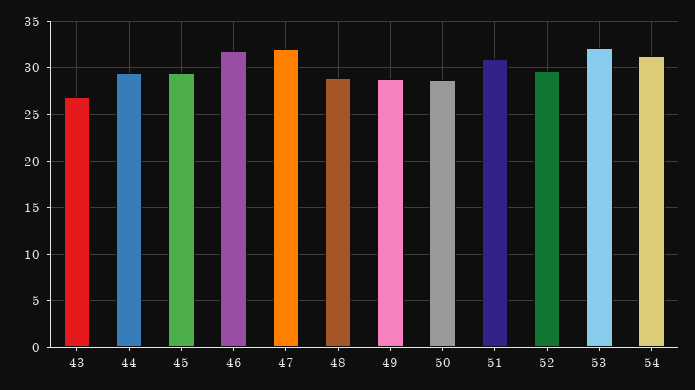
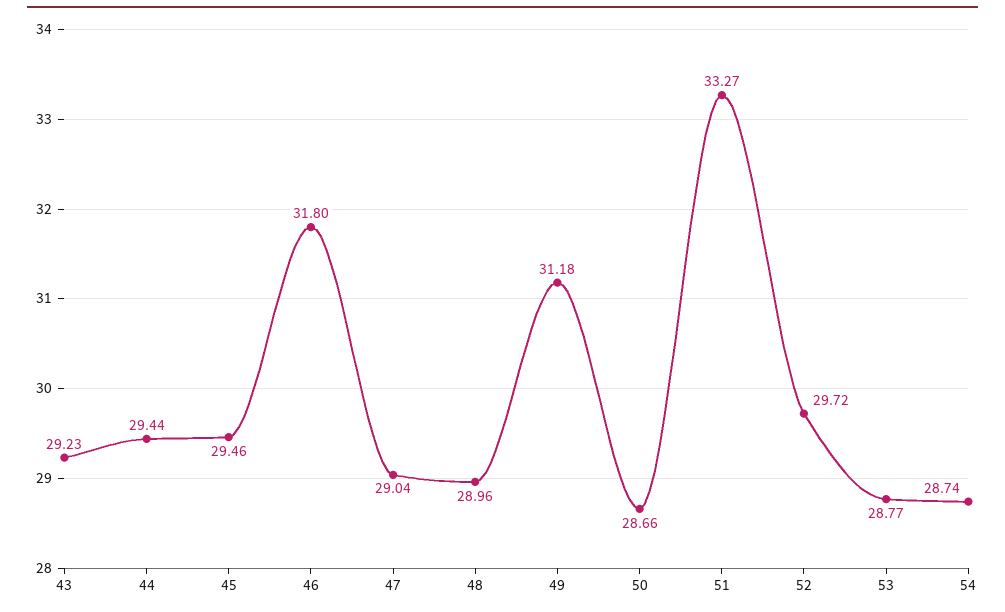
  {
-   "43": 27,
+   "43": 29.23,
    "44": 29.44,
    "45": 29.46,
    "46": 31.8,
-   "47": 32,
+   "47": 29.04,
    "48": 28.96,
-   "49": 29,
+   "49": 31.18,
    "50": 28.66,
-   "51": 31,
+   "51": 33.27,
    "52": 29.72,
-   "53": 32,
+   "53": 28.77,
-   "54": 31
+   "54": 28.74
  }

